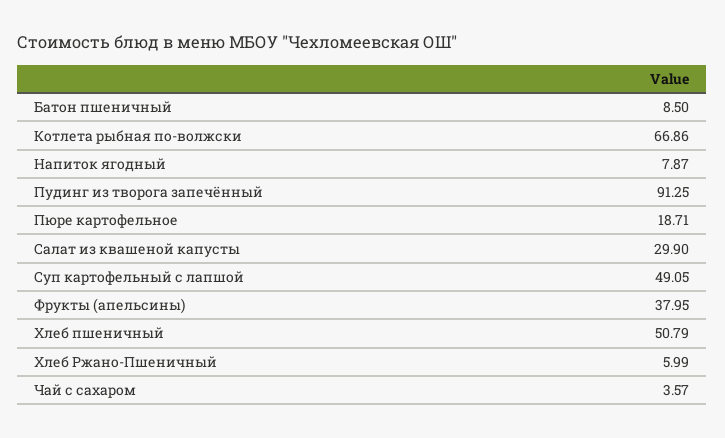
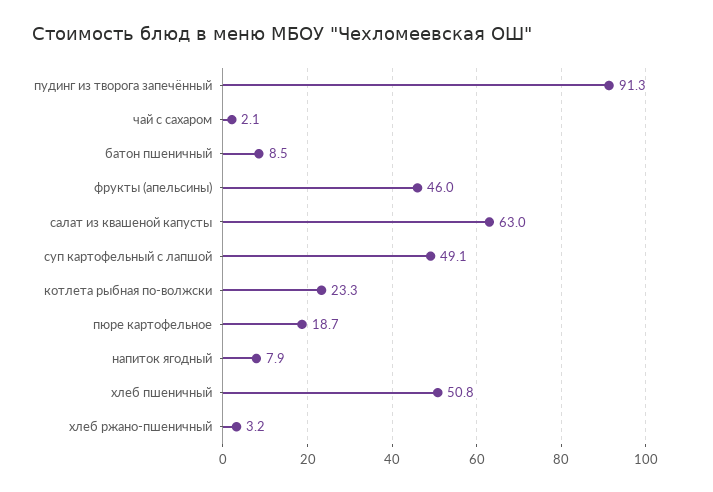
  {
    "Батон пшеничный": 8.5,
-   "Котлета рыбная по-волжски": 66.86,
+   "Котлета рыбная по-волжски": 23.3,
    "Напиток ягодный": 7.87,
    "Пудинг из творога запечённый": 91.25,
    "Пюре картофельное": 18.71,
-   "Салат из квашеной капусты": 29.9,
+   "Салат из квашеной капусты": 63,
    "Суп картофельный с лапшой": 49.05,
-   "Фрукты (апельсины)": 37.95,
+   "Фрукты (апельсины)": 46,
    "Хлеб пшеничный": 50.79,
-   "Хлеб Ржано-Пшеничный": 5.99,
+   "Хлеб Ржано-Пшеничный": 3.2,
-   "Чай с сахаром": 3.57
+   "Чай с сахаром": 2.1
  }

